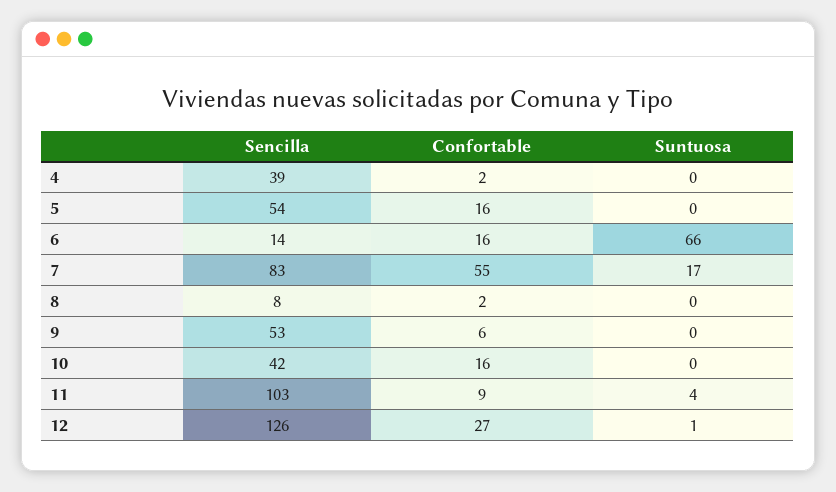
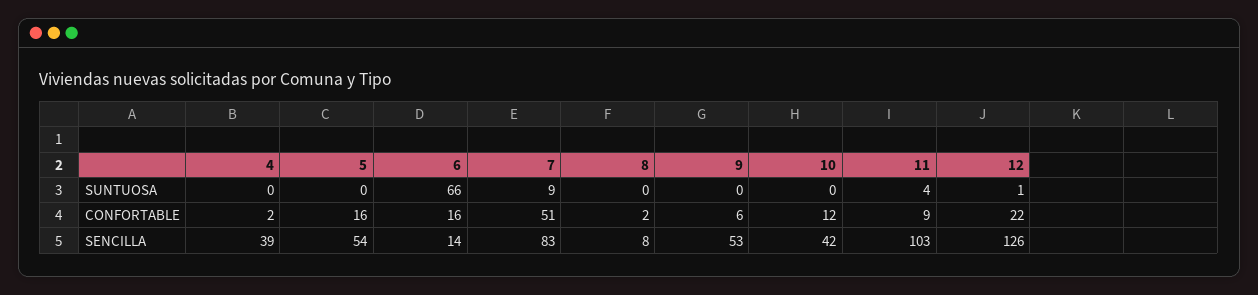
  {
    "Sencilla": {
      "4": 39,
      "5": 54,
      "6": 14,
      "7": 83,
      "8": 8,
      "9": 53,
      "10": 42,
      "11": 103,
      "12": 126
    },
    "Confortable": {
      "4": 2,
      "5": 16,
      "6": 16,
-     "7": 55,
+     "7": 51,
      "8": 2,
      "9": 6,
-     "10": 16,
+     "10": 12,
      "11": 9,
-     "12": 27
+     "12": 22
    },
    "Suntuosa": {
      "4": 0,
      "5": 0,
      "6": 66,
-     "7": 17,
+     "7": 9,
      "8": 0,
      "9": 0,
      "10": 0,
      "11": 4,
      "12": 1
    }
  }

